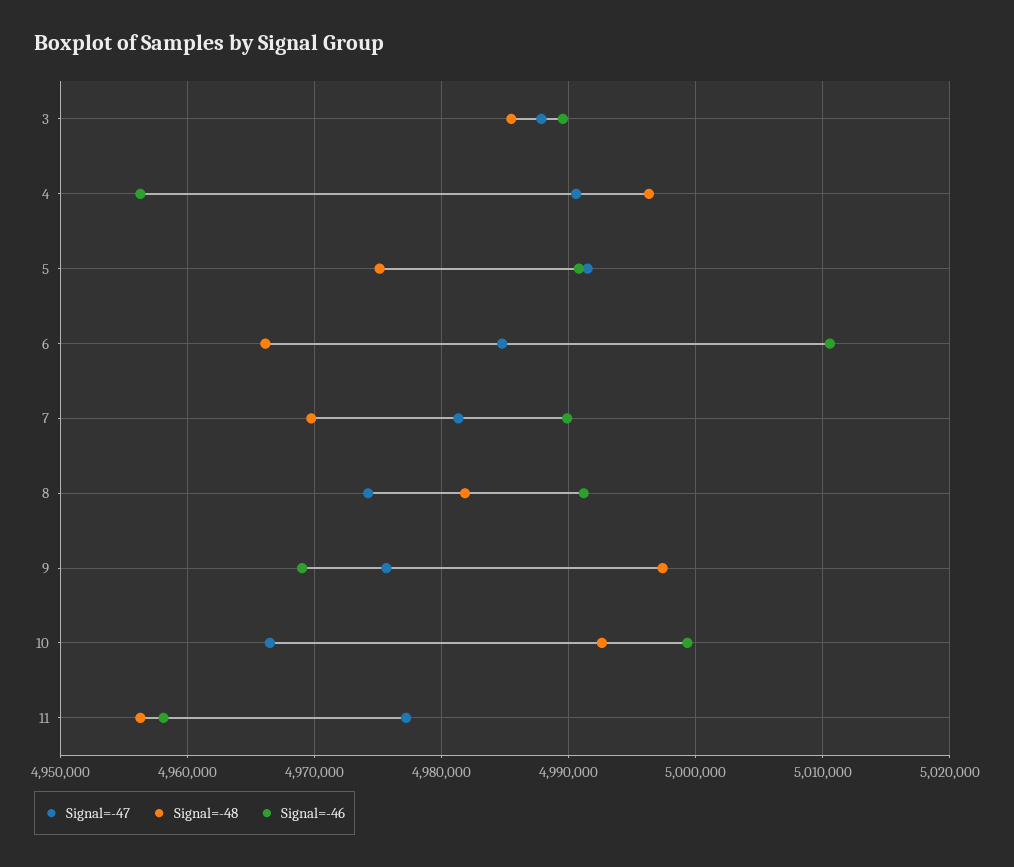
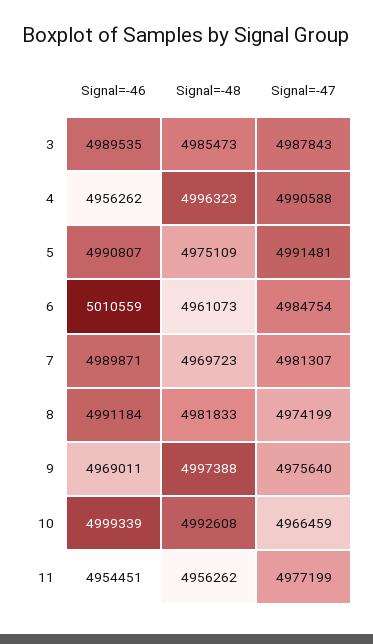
  {
    "Signal=-47": {
      "3": 4987843,
      "4": 4990588,
      "5": 4991481,
      "6": 4984754,
      "7": 4981307,
      "8": 4974199,
      "9": 4975640,
      "10": 4966459,
      "11": 4977199
    },
    "Signal=-48": {
      "3": 4985473,
      "4": 4996323,
      "5": 4975109,
-     "6": 4966000,
+     "6": 4961073,
      "7": 4969723,
      "8": 4981833,
      "9": 4997388,
      "10": 4992608,
      "11": 4956262
    },
    "Signal=-46": {
      "3": 4989535,
      "4": 4956262,
      "5": 4990807,
      "6": 5010559,
      "7": 4989871,
      "8": 4991184,
      "9": 4969011,
      "10": 4999339,
-     "11": 4958000
+     "11": 4954451
    }
  }

